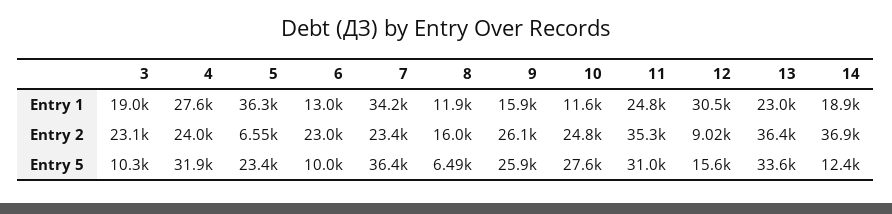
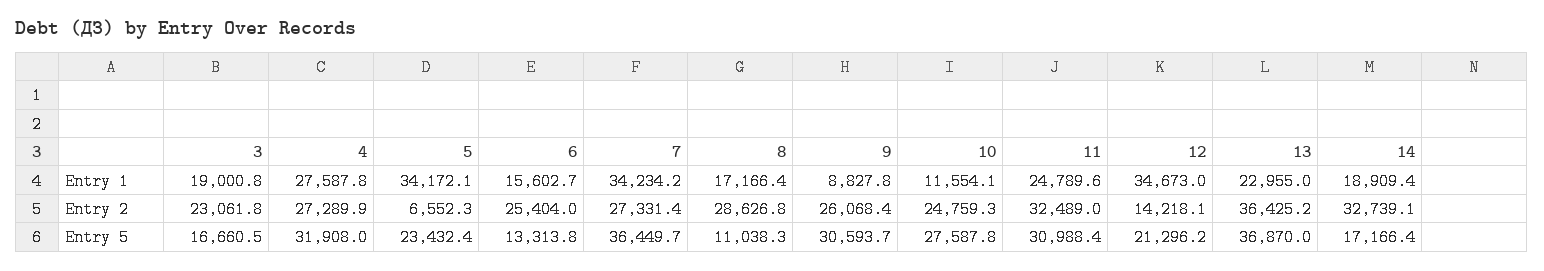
  {
    "3": {
      "Entry 1": 19000.8,
      "Entry 2": 23061.8,
-     "Entry 5": 10300
+     "Entry 5": 16660.5
    },
    "4": {
      "Entry 1": 27587.8,
-     "Entry 2": 24000,
+     "Entry 2": 27289.9,
      "Entry 5": 31908
    },
    "5": {
-     "Entry 1": 36300,
+     "Entry 1": 34172.1,
      "Entry 2": 6552.3,
      "Entry 5": 23432.4
    },
    "6": {
-     "Entry 1": 13000,
+     "Entry 1": 15602.7,
-     "Entry 2": 23000,
+     "Entry 2": 25404,
-     "Entry 5": 10000
+     "Entry 5": 13313.8
    },
    "7": {
      "Entry 1": 34234.2,
-     "Entry 2": 23400,
+     "Entry 2": 27331.4,
      "Entry 5": 36449.7
    },
    "8": {
-     "Entry 1": 11900,
+     "Entry 1": 17166.4,
-     "Entry 2": 16000,
+     "Entry 2": 28626.8,
-     "Entry 5": 6490
+     "Entry 5": 11038.3
    },
    "9": {
-     "Entry 1": 15900,
+     "Entry 1": 8827.8,
      "Entry 2": 26068.4,
-     "Entry 5": 25900
+     "Entry 5": 30593.7
    },
    "10": {
      "Entry 1": 11554.1,
      "Entry 2": 24759.3,
      "Entry 5": 27587.8
    },
    "11": {
      "Entry 1": 24789.6,
-     "Entry 2": 35300,
+     "Entry 2": 32489,
      "Entry 5": 30988.4
    },
    "12": {
-     "Entry 1": 30500,
+     "Entry 1": 34673,
-     "Entry 2": 9020,
+     "Entry 2": 14218.1,
-     "Entry 5": 15600
+     "Entry 5": 21296.2
    },
    "13": {
      "Entry 1": 22955,
      "Entry 2": 36425.2,
-     "Entry 5": 33600
+     "Entry 5": 36870
    },
    "14": {
      "Entry 1": 18909.4,
-     "Entry 2": 36900,
+     "Entry 2": 32739.1,
-     "Entry 5": 12400
+     "Entry 5": 17166.4
    }
  }

